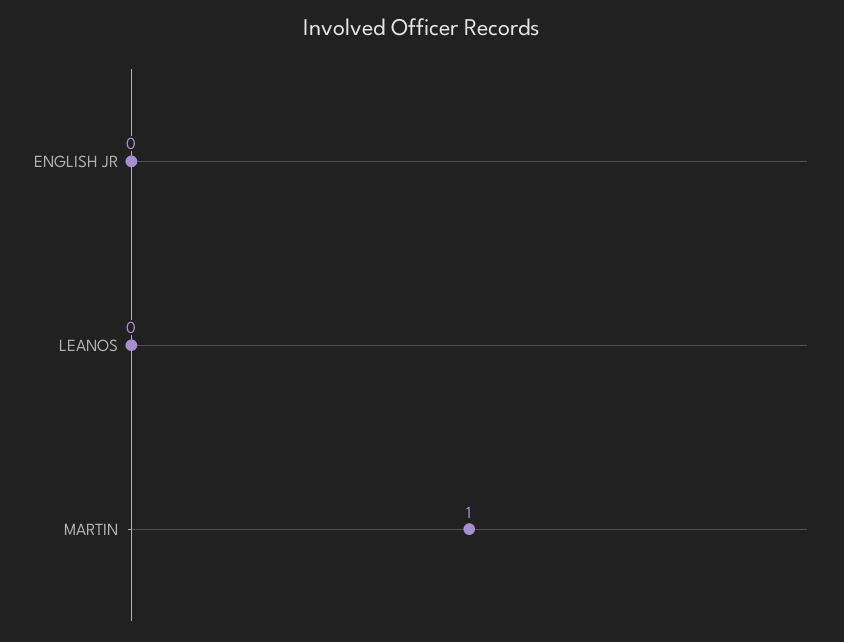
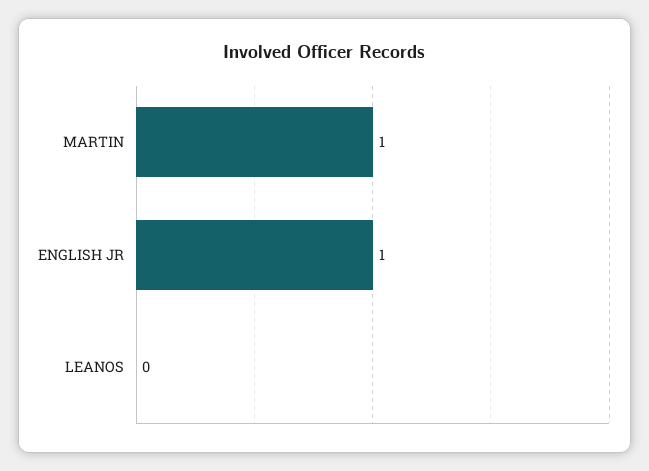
  {
-   "ENGLISH JR": 0,
+   "ENGLISH JR": 1,
    "LEANOS": 0,
    "MARTIN": 1
  }

